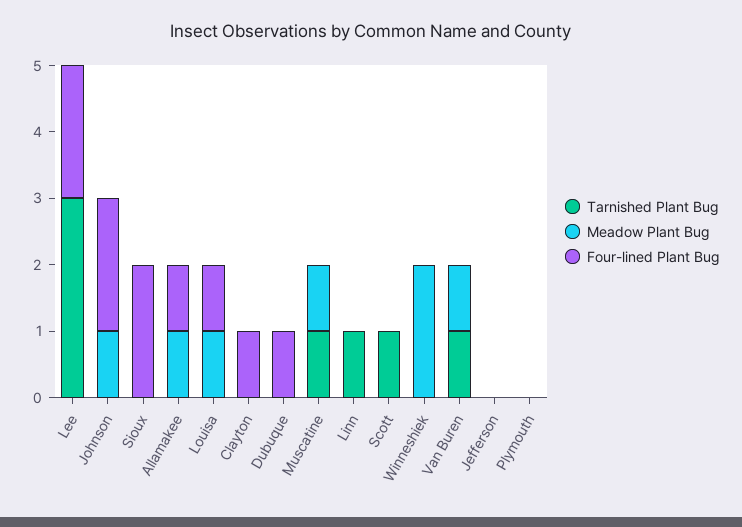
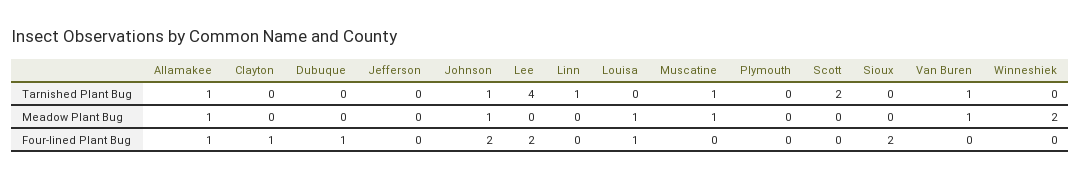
  {
    "Tarnished Plant Bug": {
-     "Lee": 3,
+     "Lee": 4,
-     "Johnson": 0,
+     "Johnson": 1,
      "Sioux": 0,
-     "Allamakee": 0,
+     "Allamakee": 1,
      "Louisa": 0,
      "Clayton": 0,
      "Dubuque": 0,
      "Muscatine": 1,
      "Linn": 1,
-     "Scott": 1,
+     "Scott": 2,
      "Winneshiek": 0,
      "Van Buren": 1,
      "Jefferson": 0,
      "Plymouth": 0
    },
    "Meadow Plant Bug": {
      "Lee": 0,
      "Johnson": 1,
      "Sioux": 0,
      "Allamakee": 1,
      "Louisa": 1,
      "Clayton": 0,
      "Dubuque": 0,
      "Muscatine": 1,
      "Linn": 0,
      "Scott": 0,
      "Winneshiek": 2,
      "Van Buren": 1,
      "Jefferson": 0,
      "Plymouth": 0
    },
    "Four-lined Plant Bug": {
      "Lee": 2,
      "Johnson": 2,
      "Sioux": 2,
      "Allamakee": 1,
      "Louisa": 1,
      "Clayton": 1,
      "Dubuque": 1,
      "Muscatine": 0,
      "Linn": 0,
      "Scott": 0,
      "Winneshiek": 0,
      "Van Buren": 0,
      "Jefferson": 0,
      "Plymouth": 0
    }
  }

